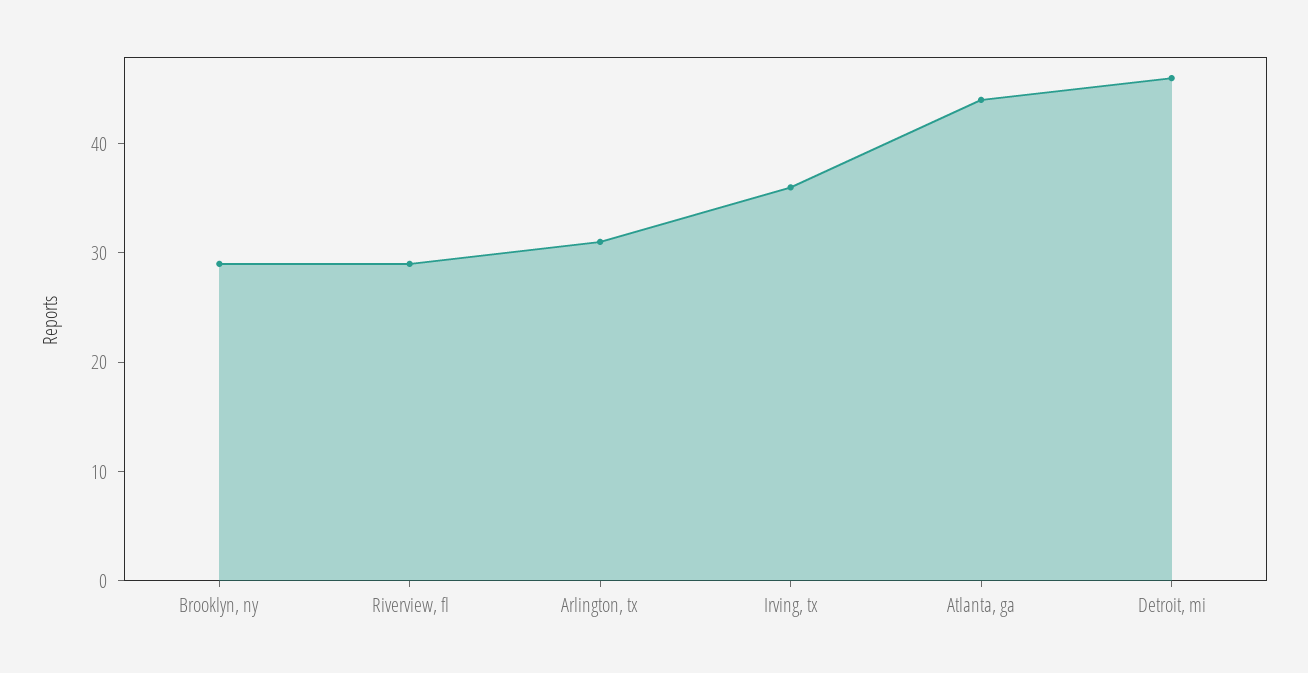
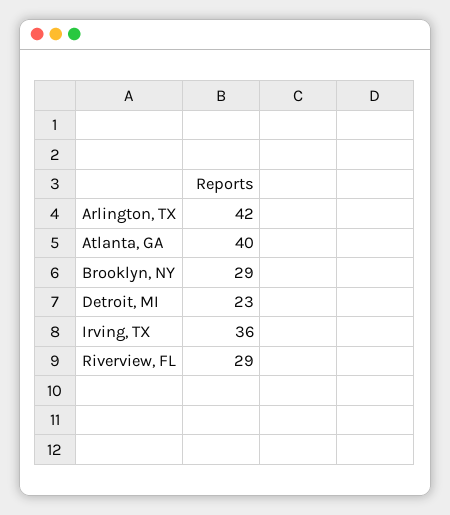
  {
    "Brooklyn, ny": 29,
    "Riverview, fl": 29,
-   "Arlington, tx": 31,
+   "Arlington, tx": 42,
    "Irving, tx": 36,
-   "Atlanta, ga": 44,
+   "Atlanta, ga": 40,
-   "Detroit, mi": 46
+   "Detroit, mi": 23
  }

